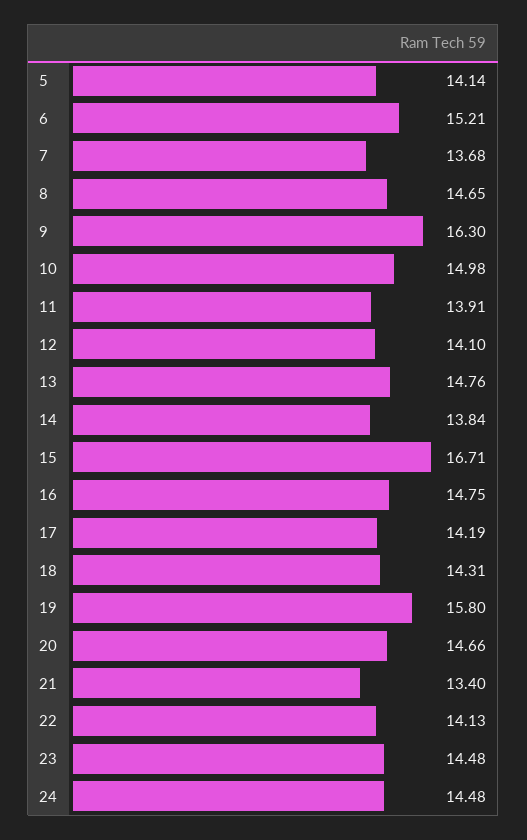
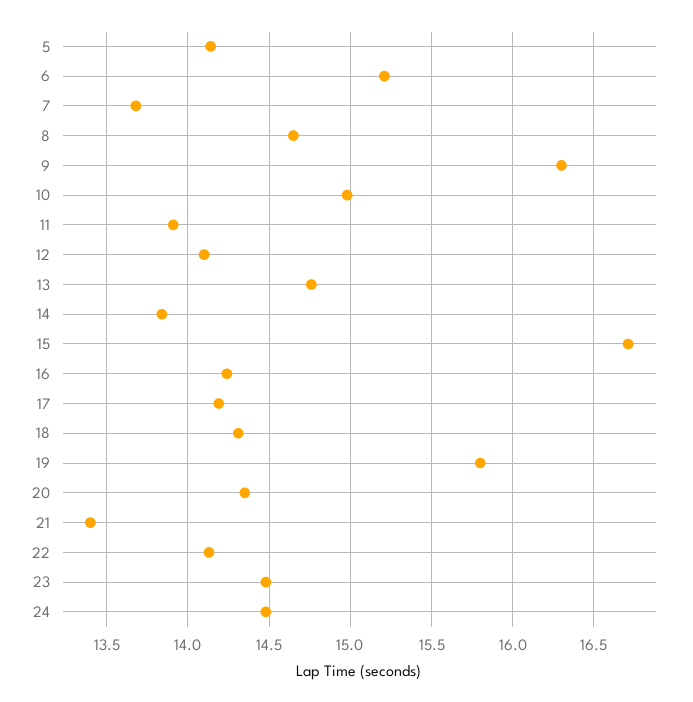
  {
    "5": 14.14,
    "6": 15.21,
    "7": 13.68,
    "8": 14.65,
    "9": 16.3,
    "10": 14.98,
    "11": 13.91,
    "12": 14.1,
    "13": 14.76,
    "14": 13.84,
    "15": 16.71,
-   "16": 14.75,
+   "16": 14.25,
    "17": 14.19,
    "18": 14.31,
    "19": 15.8,
-   "20": 14.66,
+   "20": 14.35,
    "21": 13.4,
    "22": 14.13,
    "23": 14.48,
    "24": 14.48
  }

